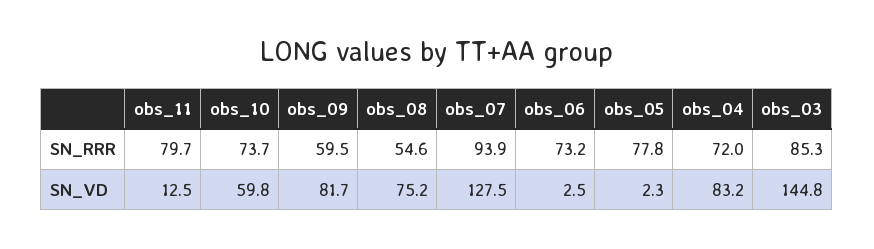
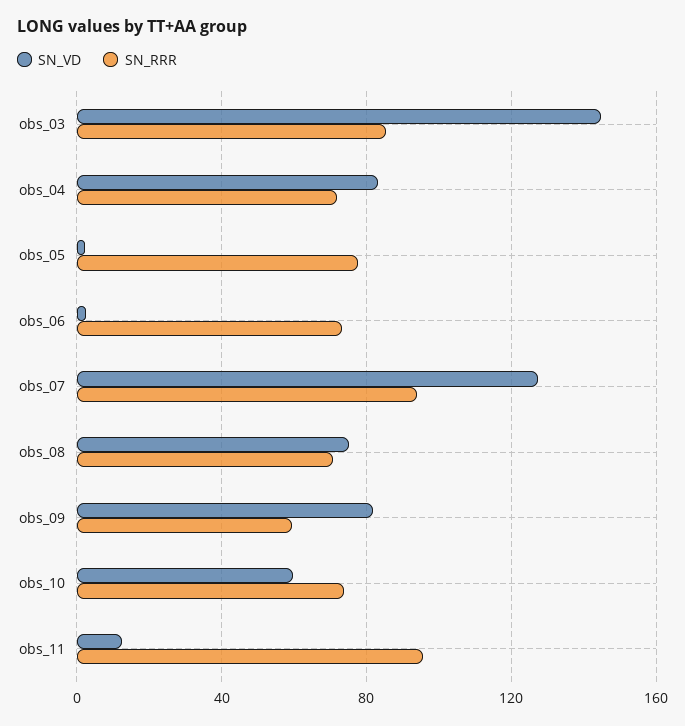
  {
    "SN_RRR": {
-     "obs_11": 79.7,
+     "obs_11": 95,
      "obs_10": 73.7,
      "obs_09": 59.5,
-     "obs_08": 54.6,
+     "obs_08": 70,
      "obs_07": 93.9,
      "obs_06": 73.2,
      "obs_05": 77.8,
      "obs_04": 72,
      "obs_03": 85.3
    },
    "SN_VD": {
      "obs_11": 12.5,
      "obs_10": 59.8,
      "obs_09": 81.7,
      "obs_08": 75.2,
      "obs_07": 127.5,
      "obs_06": 2.5,
      "obs_05": 2.3,
      "obs_04": 83.2,
      "obs_03": 144.8
    }
  }

